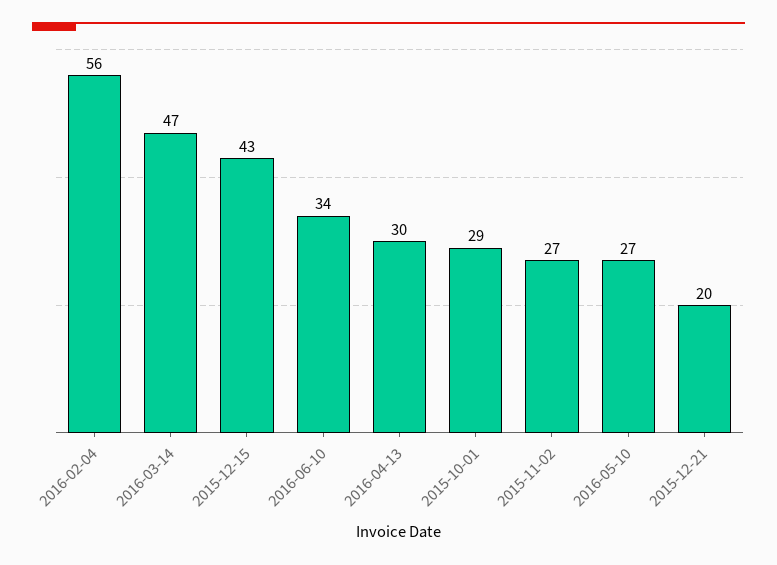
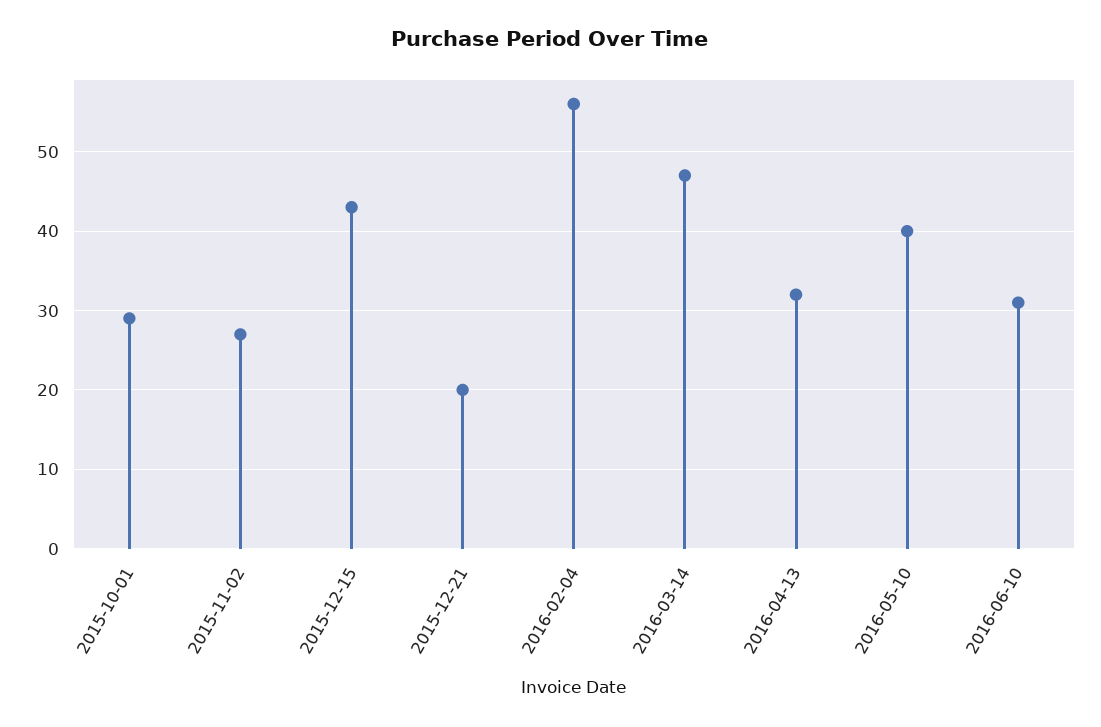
  {
    "2016-02-04": 56,
    "2016-03-14": 47,
    "2015-12-15": 43,
-   "2016-06-10": 34,
+   "2016-06-10": 31,
-   "2016-04-13": 30,
+   "2016-04-13": 32,
    "2015-10-01": 29,
    "2015-11-02": 27,
-   "2016-05-10": 27,
+   "2016-05-10": 40,
    "2015-12-21": 20
  }

